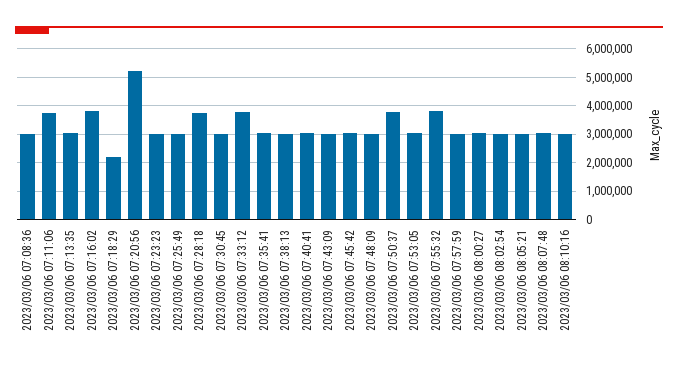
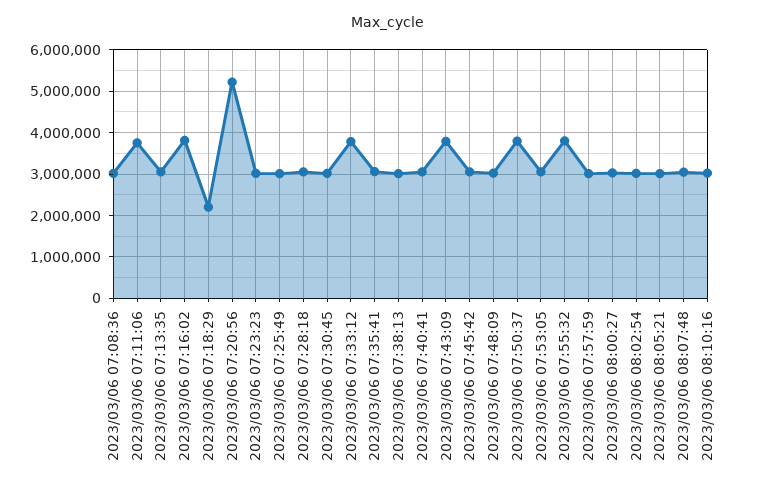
  {
    "2023/03/06 07:08:36": 3000000,
    "2023/03/06 07:11:06": 3800000,
    "2023/03/06 07:13:35": 3000000,
    "2023/03/06 07:16:02": 3800000,
    "2023/03/06 07:18:29": 2200000,
    "2023/03/06 07:20:56": 5200000,
    "2023/03/06 07:23:23": 3000000,
    "2023/03/06 07:25:49": 3000000,
-   "2023/03/06 07:28:18": 3750000,
+   "2023/03/06 07:28:18": 3000000,
    "2023/03/06 07:30:45": 3000000,
    "2023/03/06 07:33:12": 3800000,
    "2023/03/06 07:35:41": 3000000,
    "2023/03/06 07:38:13": 3000000,
    "2023/03/06 07:40:41": 3000000,
-   "2023/03/06 07:43:09": 3000000,
+   "2023/03/06 07:43:09": 3800000,
    "2023/03/06 07:45:42": 3000000,
    "2023/03/06 07:48:09": 3000000,
    "2023/03/06 07:50:37": 3800000,
    "2023/03/06 07:53:05": 3000000,
    "2023/03/06 07:55:32": 3800000,
    "2023/03/06 07:57:59": 3000000,
    "2023/03/06 08:00:27": 3000000,
    "2023/03/06 08:02:54": 3000000,
    "2023/03/06 08:05:21": 3000000,
    "2023/03/06 08:07:48": 3000000,
    "2023/03/06 08:10:16": 3000000
  }

